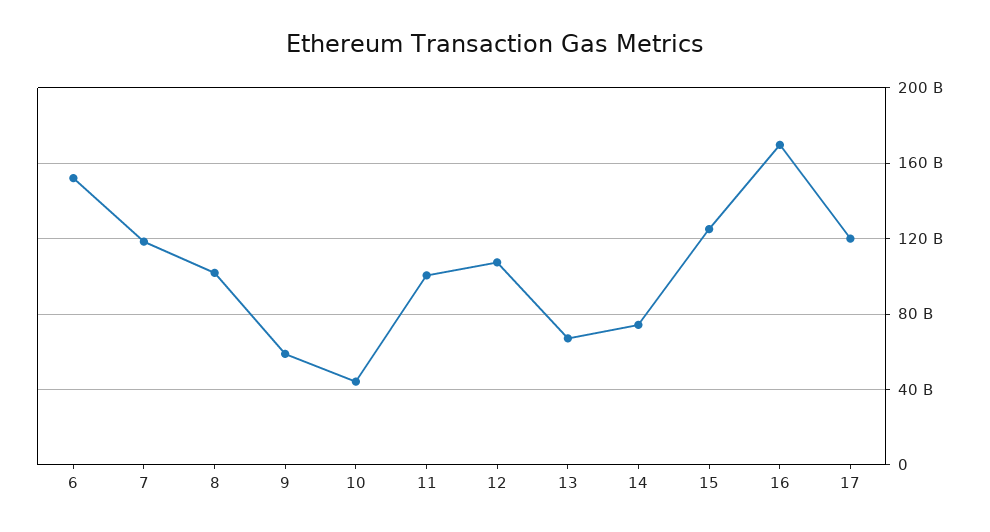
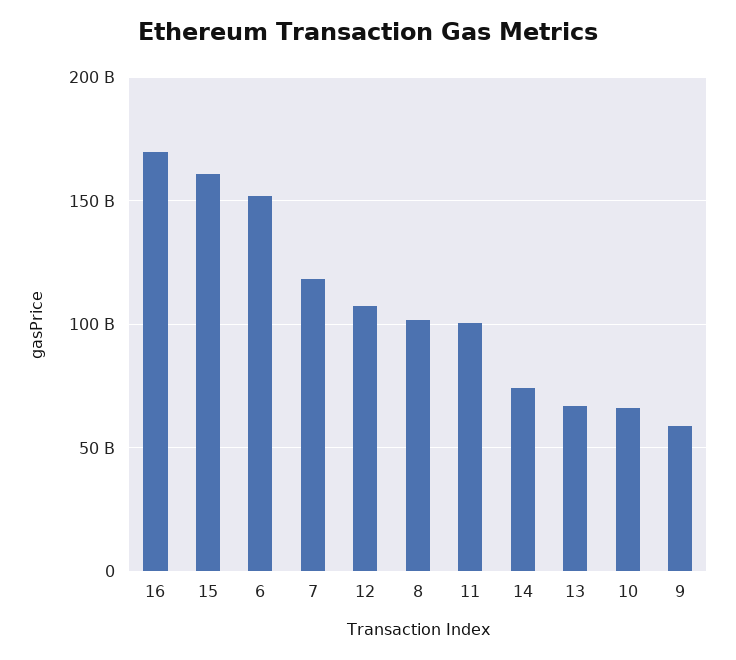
  {
    "6": 150000000000,
    "7": 120000000000,
    "8": 100000000000,
    "9": 60000000000,
-   "10": 45000000000,
+   "10": 65000000000,
    "11": 100000000000,
    "12": 105000000000,
    "13": 65000000000,
    "14": 75000000000,
-   "15": 125000000000,
+   "15": 160000000000,
-   "16": 170000000000,
+   "16": 170000000000
-   "17": 120000000000
  }

